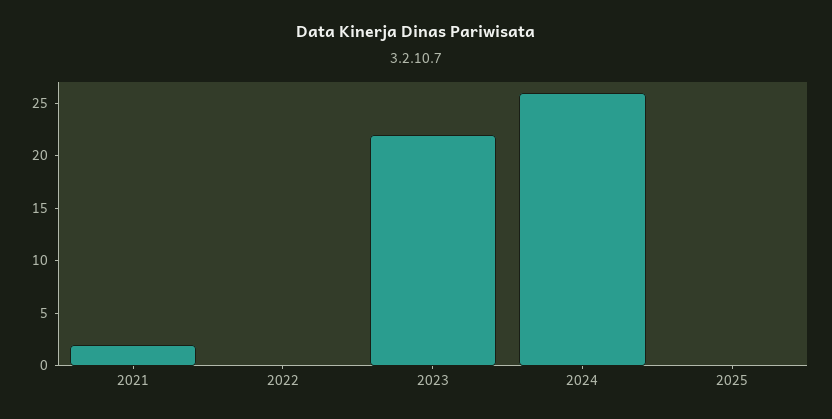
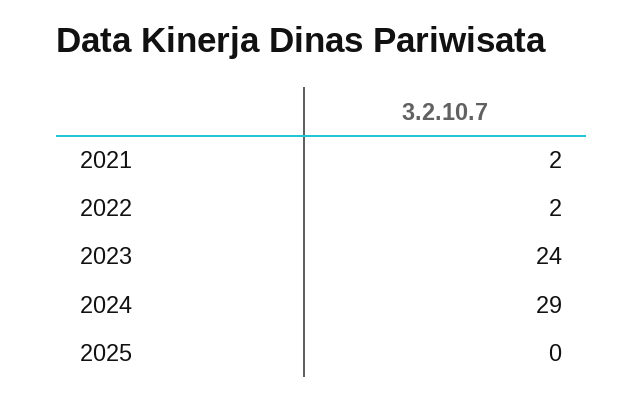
  {
    "2021": 2,
-   "2022": 0,
+   "2022": 2,
-   "2023": 22,
+   "2023": 24,
-   "2024": 26,
+   "2024": 29,
    "2025": 0
  }

